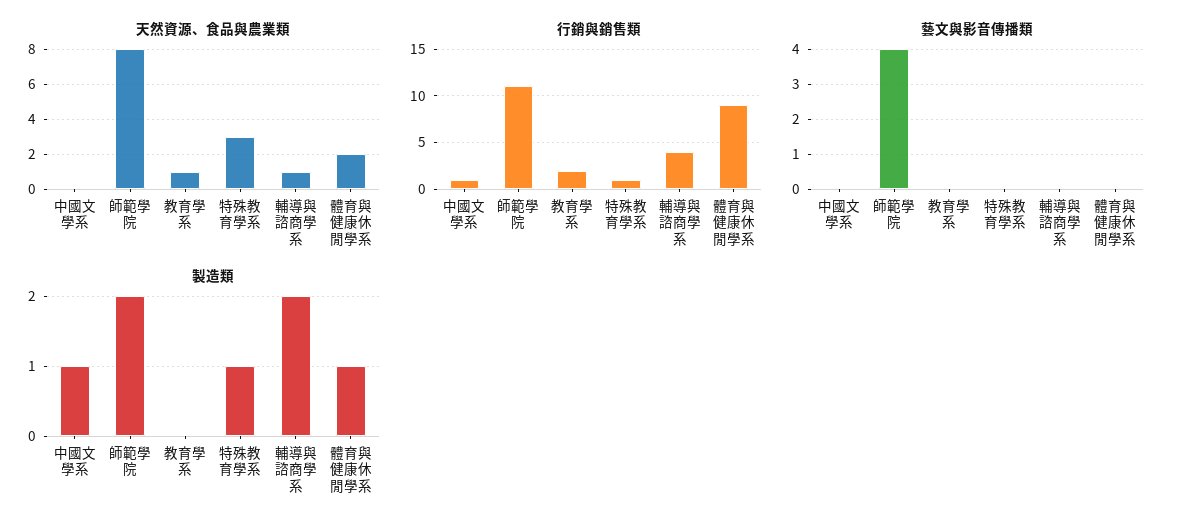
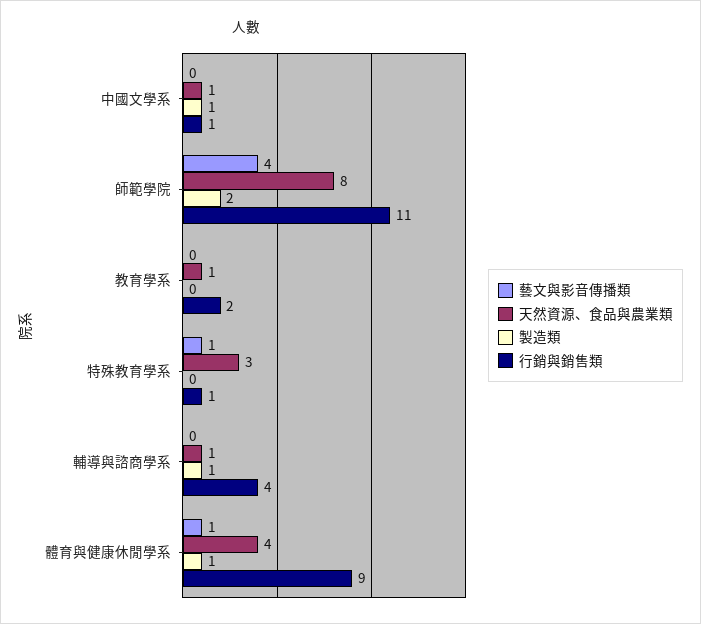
  {
    "天然資源、食品與農業類": {
-     "中國文學系": 0,
+     "中國文學系": 1,
      "師範學院": 8,
      "教育學系": 1,
      "特殊教育學系": 3,
      "輔導與諮商學系": 1,
-     "體育與健康休閒學系": 2
+     "體育與健康休閒學系": 4
    },
    "行銷與銷售類": {
      "中國文學系": 1,
      "師範學院": 11,
      "教育學系": 2,
      "特殊教育學系": 1,
      "輔導與諮商學系": 4,
      "體育與健康休閒學系": 9
    },
    "藝文與影音傳播類": {
      "中國文學系": 0,
      "師範學院": 4,
      "教育學系": 0,
-     "特殊教育學系": 0,
+     "特殊教育學系": 1,
      "輔導與諮商學系": 0,
-     "體育與健康休閒學系": 0
+     "體育與健康休閒學系": 1
    },
    "製造類": {
      "中國文學系": 1,
      "師範學院": 2,
      "教育學系": 0,
-     "特殊教育學系": 1,
+     "特殊教育學系": 0,
-     "輔導與諮商學系": 2,
+     "輔導與諮商學系": 1,
      "體育與健康休閒學系": 1
    }
  }

